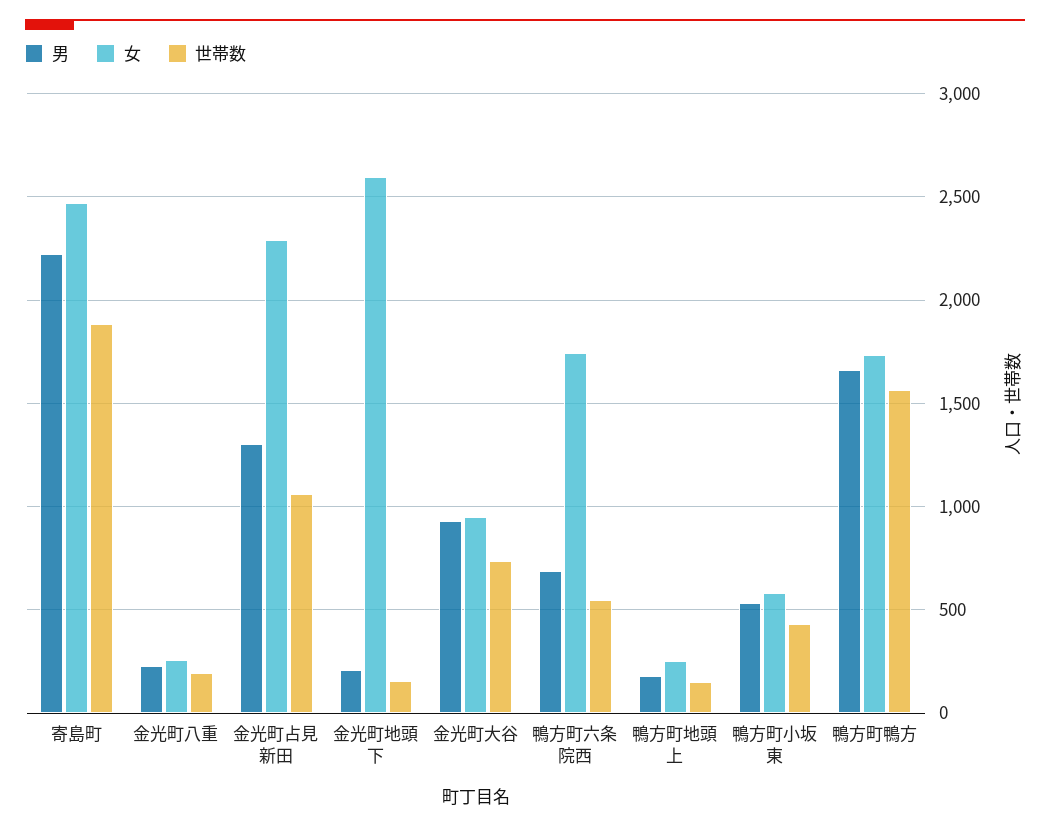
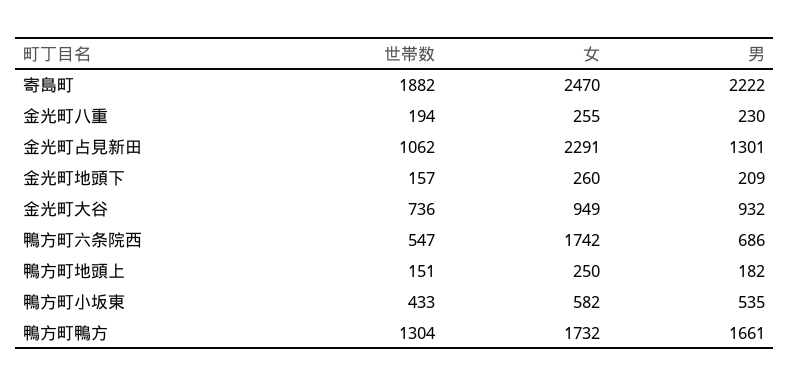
  {
    "男": {
      "寄島町": 2222,
      "金光町八重": 230,
      "金光町占見新田": 1301,
      "金光町地頭下": 209,
      "金光町大谷": 932,
      "鴨方町六条院西": 686,
      "鴨方町地頭上": 182,
      "鴨方町小坂東": 535,
      "鴨方町鴨方": 1661
    },
    "女": {
      "寄島町": 2470,
      "金光町八重": 255,
      "金光町占見新田": 2291,
-     "金光町地頭下": 2600,
+     "金光町地頭下": 260,
      "金光町大谷": 949,
      "鴨方町六条院西": 1742,
      "鴨方町地頭上": 250,
      "鴨方町小坂東": 582,
      "鴨方町鴨方": 1732
    },
    "世帯数": {
      "寄島町": 1882,
      "金光町八重": 194,
      "金光町占見新田": 1062,
      "金光町地頭下": 157,
      "金光町大谷": 736,
      "鴨方町六条院西": 547,
      "鴨方町地頭上": 151,
      "鴨方町小坂東": 433,
-     "鴨方町鴨方": 1550
+     "鴨方町鴨方": 1304
    }
  }

